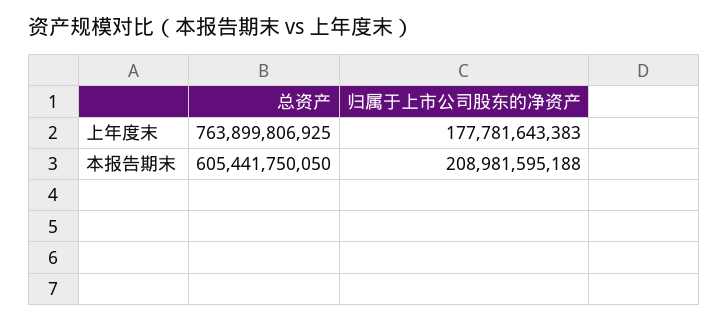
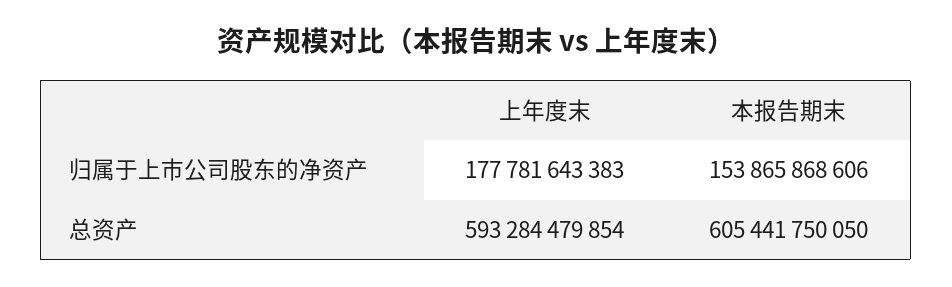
  {
    "总资产": {
-     "上年度末": 763899806925,
+     "上年度末": 593284479854,
      "本报告期末": 605441750050
    },
    "归属于上市公司股东的净资产": {
      "上年度末": 177781643383,
-     "本报告期末": 208981595188
+     "本报告期末": 153865868606
    }
  }

